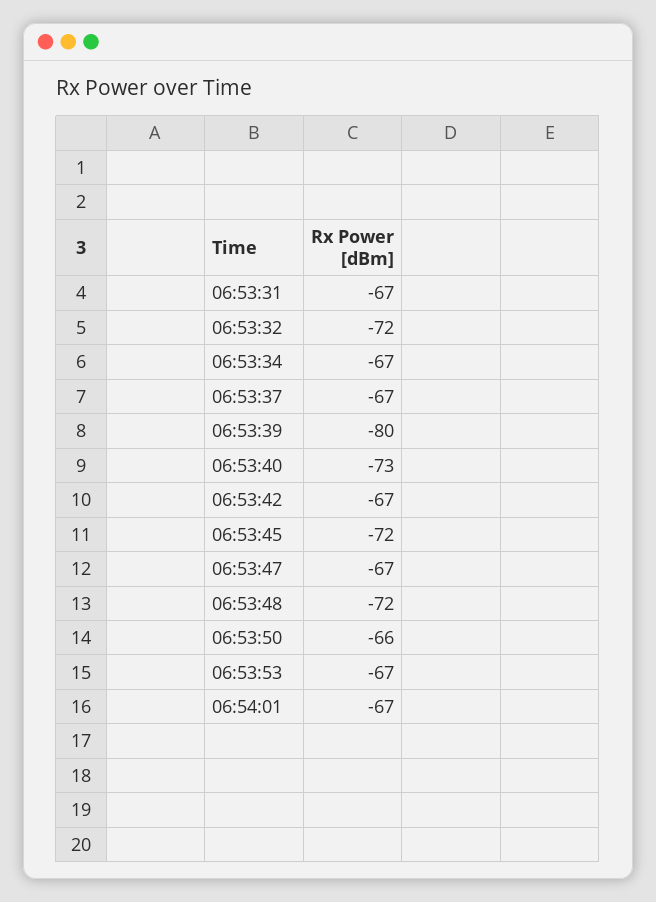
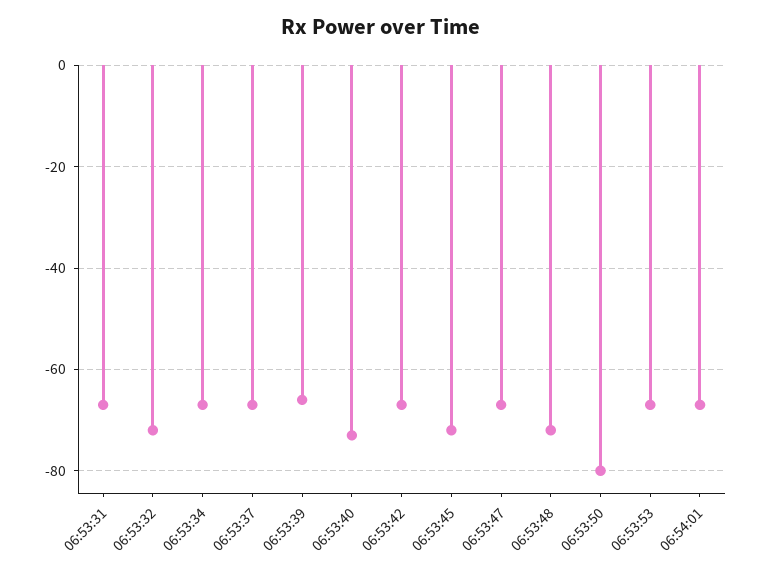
  {
    "06:53:31": -67,
    "06:53:32": -72,
    "06:53:34": -67,
    "06:53:37": -67,
-   "06:53:39": -80,
+   "06:53:39": -65,
    "06:53:40": -73,
    "06:53:42": -67,
    "06:53:45": -72,
    "06:53:47": -67,
    "06:53:48": -72,
-   "06:53:50": -66,
+   "06:53:50": -80,
    "06:53:53": -67,
    "06:54:01": -67
  }

